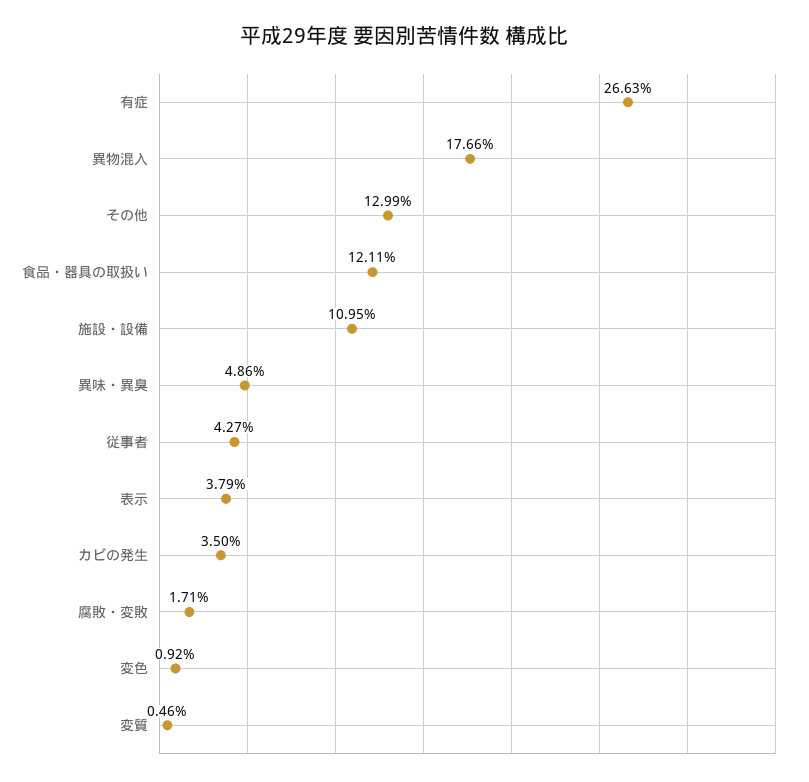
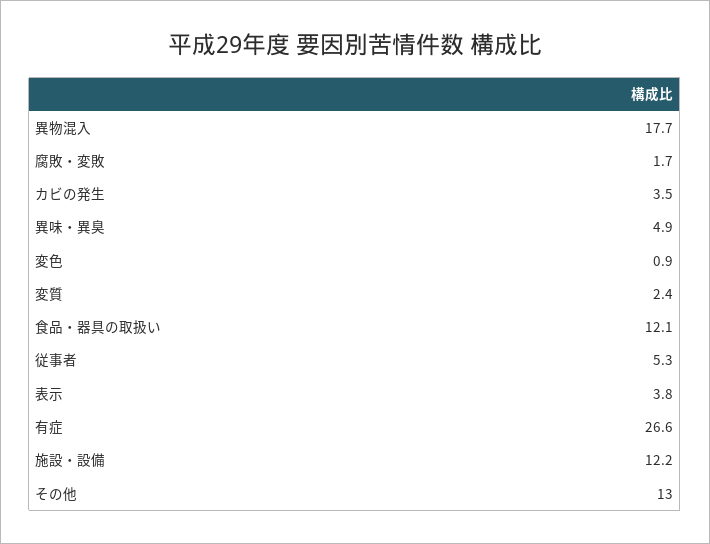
  {
    "有症": 26.63,
    "異物混入": 17.66,
    "その他": 12.99,
    "食品・器具の取扱い": 12.11,
-   "施設・設備": 10.95,
+   "施設・設備": 12.2,
    "異味・異臭": 4.86,
-   "従事者": 4.27,
+   "従事者": 5.3,
    "表示": 3.79,
    "カビの発生": 3.5,
    "腐敗・変敗": 1.71,
    "変色": 0.92,
-   "変質": 0.46
+   "変質": 2.4
  }

